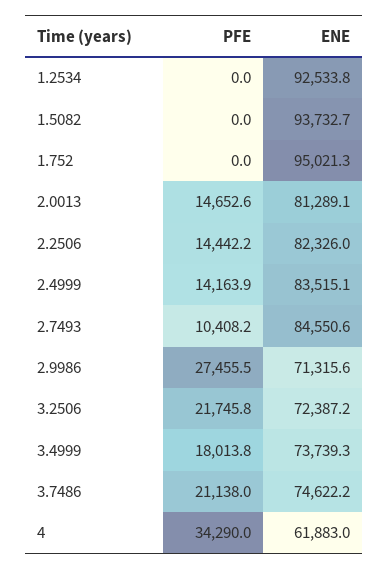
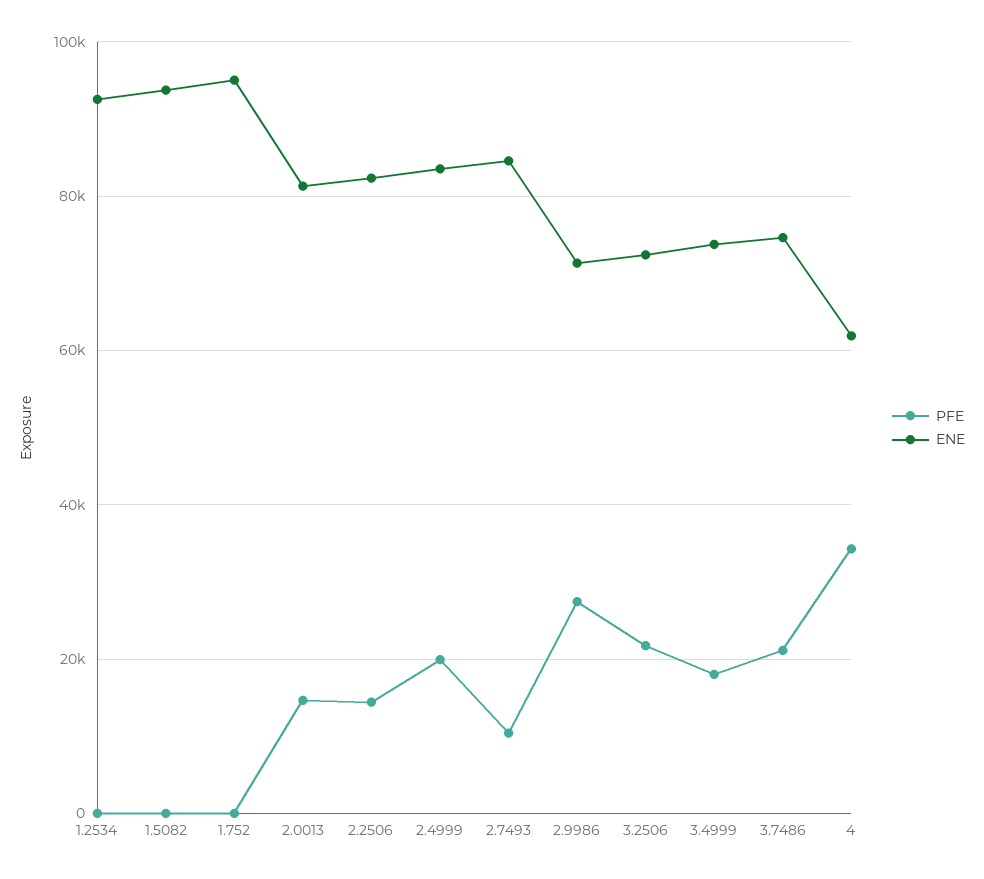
  {
    "PFE": {
      "1.2534": 0,
      "1.5082": 0,
      "1.752": 0,
      "2.0013": 14652.6,
      "2.2506": 14442.2,
-     "2.4999": 14163.9,
+     "2.4999": 20000,
      "2.7493": 10408.2,
      "2.9986": 27455.5,
      "3.2506": 21745.8,
      "3.4999": 18013.8,
      "3.7486": 21138,
      "4": 34290
    },
    "ENE": {
      "1.2534": 92533.8,
      "1.5082": 93732.7,
      "1.752": 95021.3,
      "2.0013": 81289.1,
      "2.2506": 82326,
      "2.4999": 83515.1,
      "2.7493": 84550.6,
      "2.9986": 71315.6,
      "3.2506": 72387.2,
      "3.4999": 73739.3,
      "3.7486": 74622.2,
      "4": 61883
    }
  }

